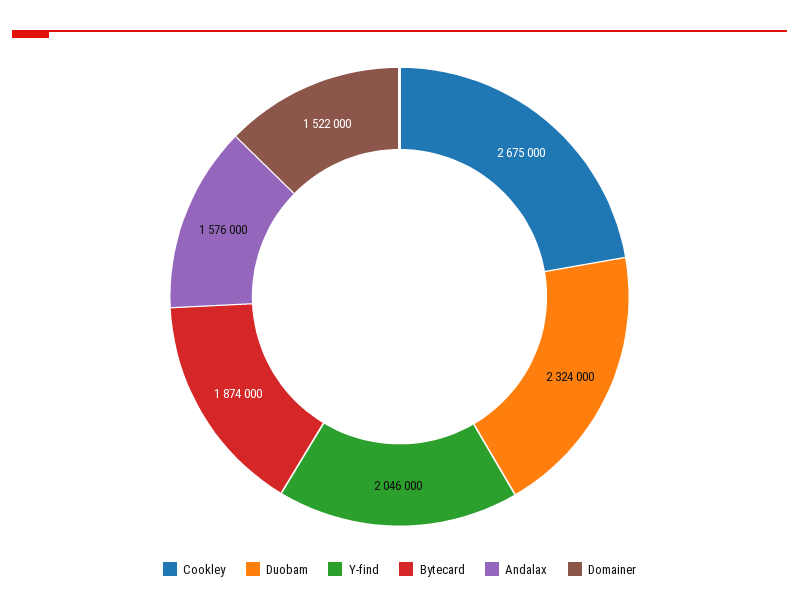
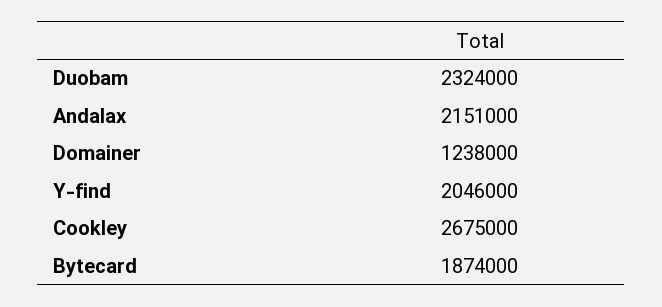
  {
    "Cookley": 2675000,
    "Duobam": 2324000,
    "Y-find": 2046000,
    "Bytecard": 1874000,
-   "Andalax": 1576000,
+   "Andalax": 2151000,
-   "Domainer": 1522000
+   "Domainer": 1238000
  }

